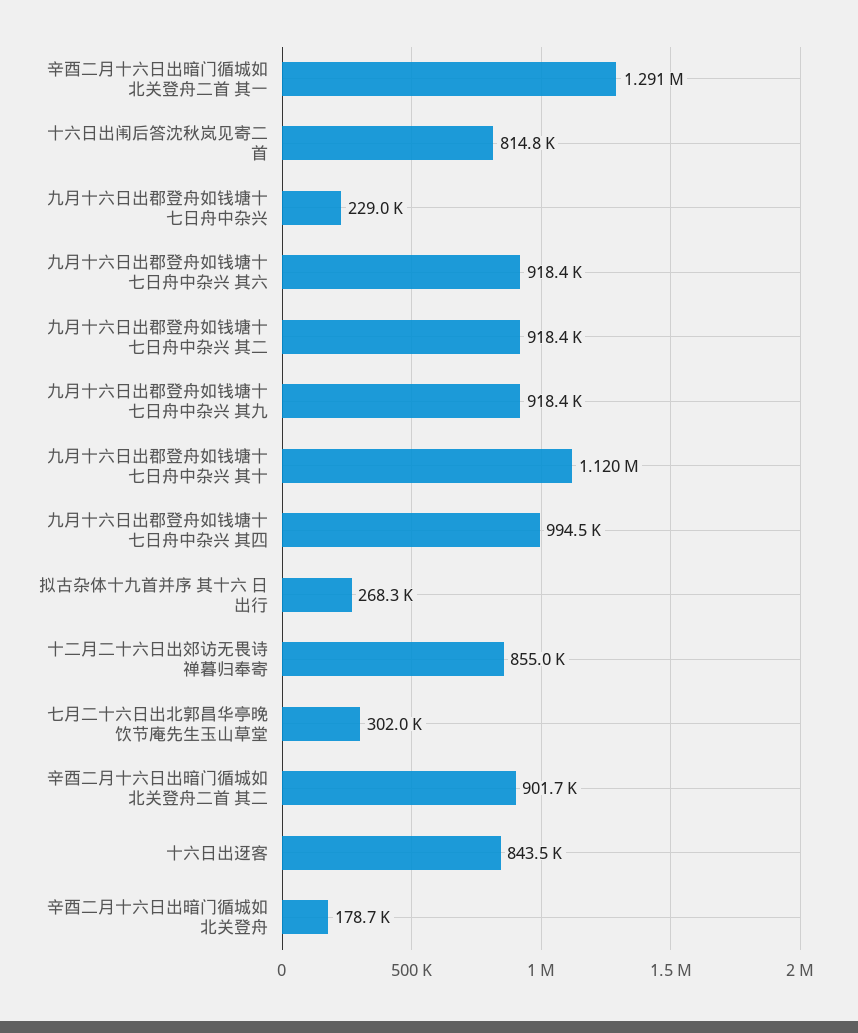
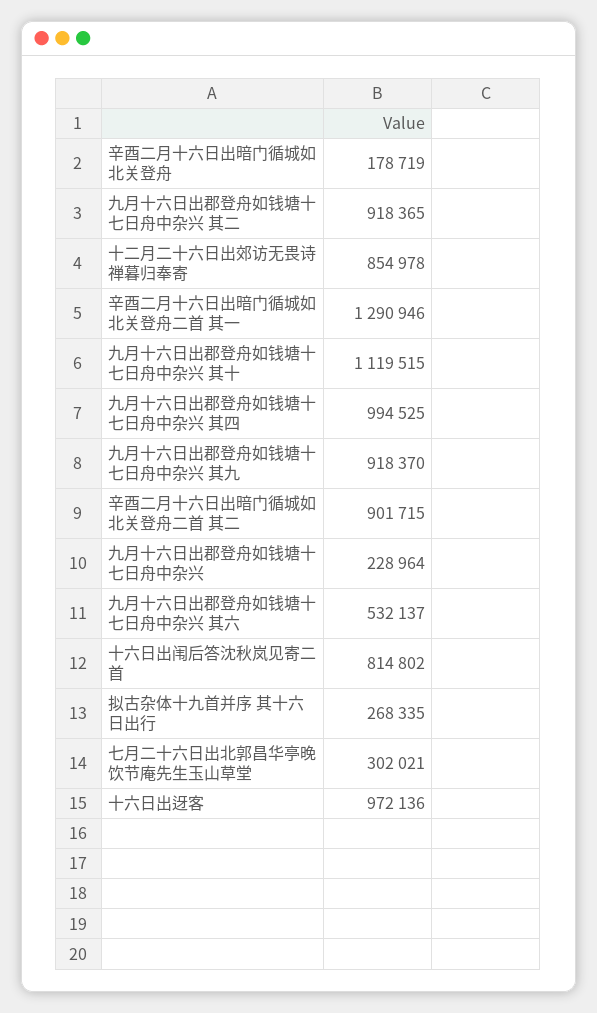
  {
    "辛酉二月十六日出暗门循城如北关登舟二首 其一": 1290946,
    "十六日出闱后答沈秋岚见寄二首": 814802,
    "九月十六日出郡登舟如钱塘十七日舟中杂兴": 228964,
-   "九月十六日出郡登舟如钱塘十七日舟中杂兴 其六": 918400,
+   "九月十六日出郡登舟如钱塘十七日舟中杂兴 其六": 532137,
    "九月十六日出郡登舟如钱塘十七日舟中杂兴 其二": 918365,
    "九月十六日出郡登舟如钱塘十七日舟中杂兴 其九": 918370,
    "九月十六日出郡登舟如钱塘十七日舟中杂兴 其十": 1119515,
    "九月十六日出郡登舟如钱塘十七日舟中杂兴 其四": 994525,
    "拟古杂体十九首并序 其十六 日出行": 268335,
    "十二月二十六日出郊访无畏诗禅暮归奉寄": 854978,
    "七月二十六日出北郭昌华亭晚饮节庵先生玉山草堂": 302021,
    "辛酉二月十六日出暗门循城如北关登舟二首 其二": 901715,
-   "十六日出迓客": 843500,
+   "十六日出迓客": 972136,
    "辛酉二月十六日出暗门循城如北关登舟": 178719
  }

